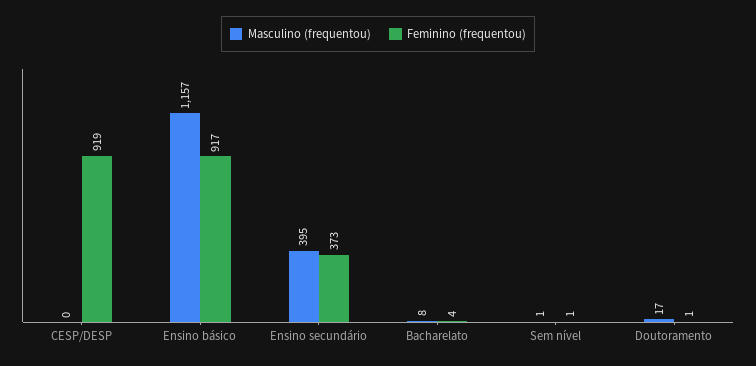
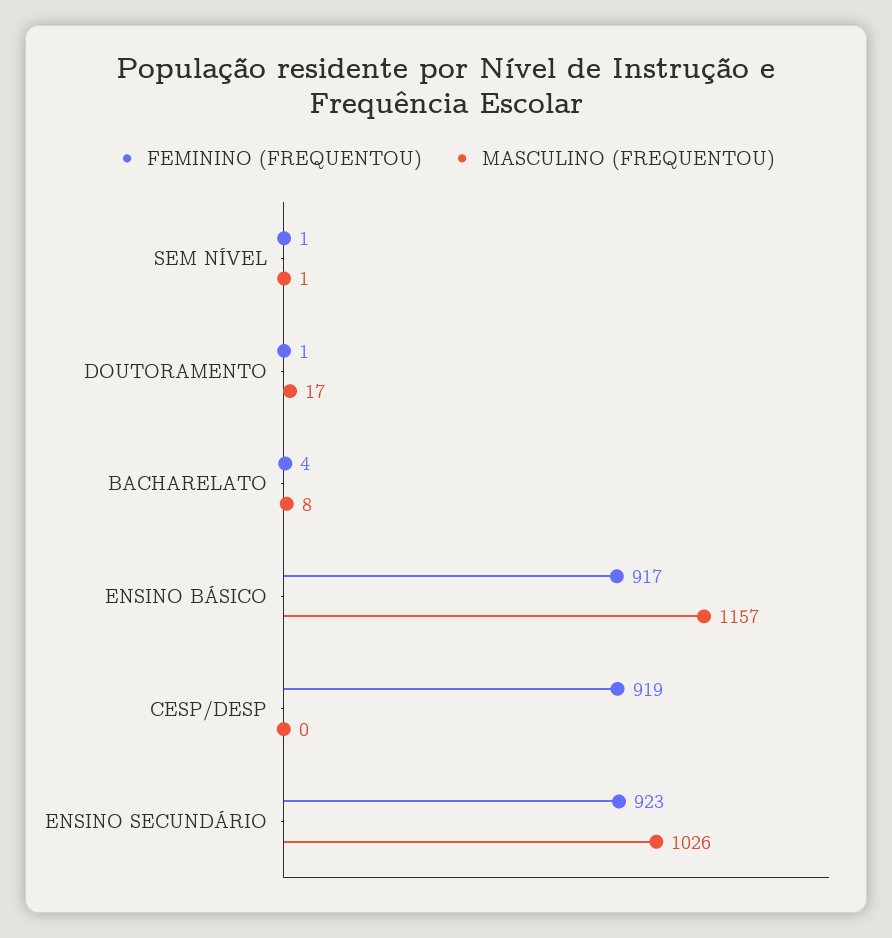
  {
    "Masculino (frequentou)": {
      "CESP/DESP": 0,
      "Ensino básico": 1157,
-     "Ensino secundário": 395,
+     "Ensino secundário": 1026,
      "Bacharelato": 8,
      "Sem nível": 1,
      "Doutoramento": 17
    },
    "Feminino (frequentou)": {
      "CESP/DESP": 919,
      "Ensino básico": 917,
-     "Ensino secundário": 373,
+     "Ensino secundário": 923,
      "Bacharelato": 4,
      "Sem nível": 1,
      "Doutoramento": 1
    }
  }

